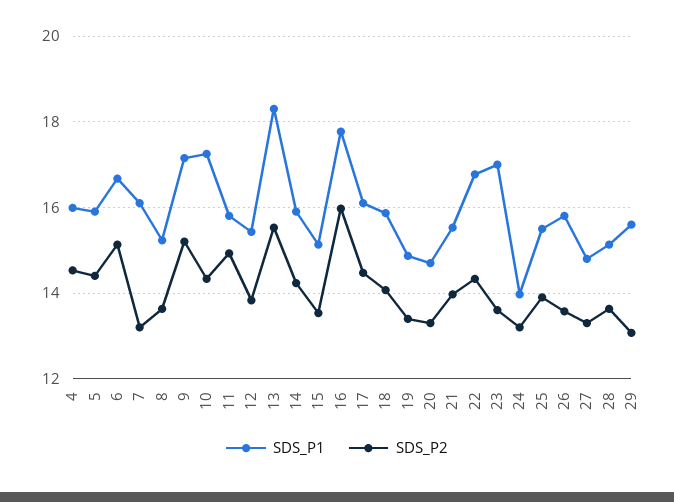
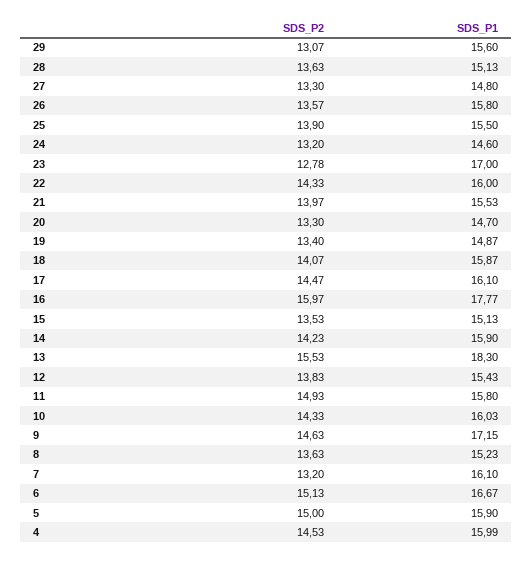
  {
    "SDS_P1": {
      "4": 15.99,
      "5": 15.9,
      "6": 16.67,
      "7": 16.1,
      "8": 15.23,
      "9": 17.15,
-     "10": 17.2,
+     "10": 16.03,
      "11": 15.8,
      "12": 15.43,
      "13": 18.3,
      "14": 15.9,
      "15": 15.13,
      "16": 17.77,
      "17": 16.1,
      "18": 15.87,
      "19": 14.87,
      "20": 14.7,
      "21": 15.53,
-     "22": 16.8,
+     "22": 16,
      "23": 17,
-     "24": 14,
+     "24": 14.6,
      "25": 15.5,
      "26": 15.8,
      "27": 14.8,
      "28": 15.13,
      "29": 15.6
    },
    "SDS_P2": {
      "4": 14.53,
-     "5": 14.4,
+     "5": 15,
      "6": 15.13,
      "7": 13.2,
      "8": 13.63,
-     "9": 15.2,
+     "9": 14.63,
      "10": 14.33,
      "11": 14.93,
      "12": 13.83,
      "13": 15.53,
      "14": 14.23,
      "15": 13.53,
      "16": 15.97,
      "17": 14.47,
      "18": 14.07,
      "19": 13.4,
      "20": 13.3,
      "21": 13.97,
      "22": 14.33,
-     "23": 13.6,
+     "23": 12.78,
      "24": 13.2,
      "25": 13.9,
      "26": 13.57,
      "27": 13.3,
      "28": 13.63,
      "29": 13.07
    }
  }

